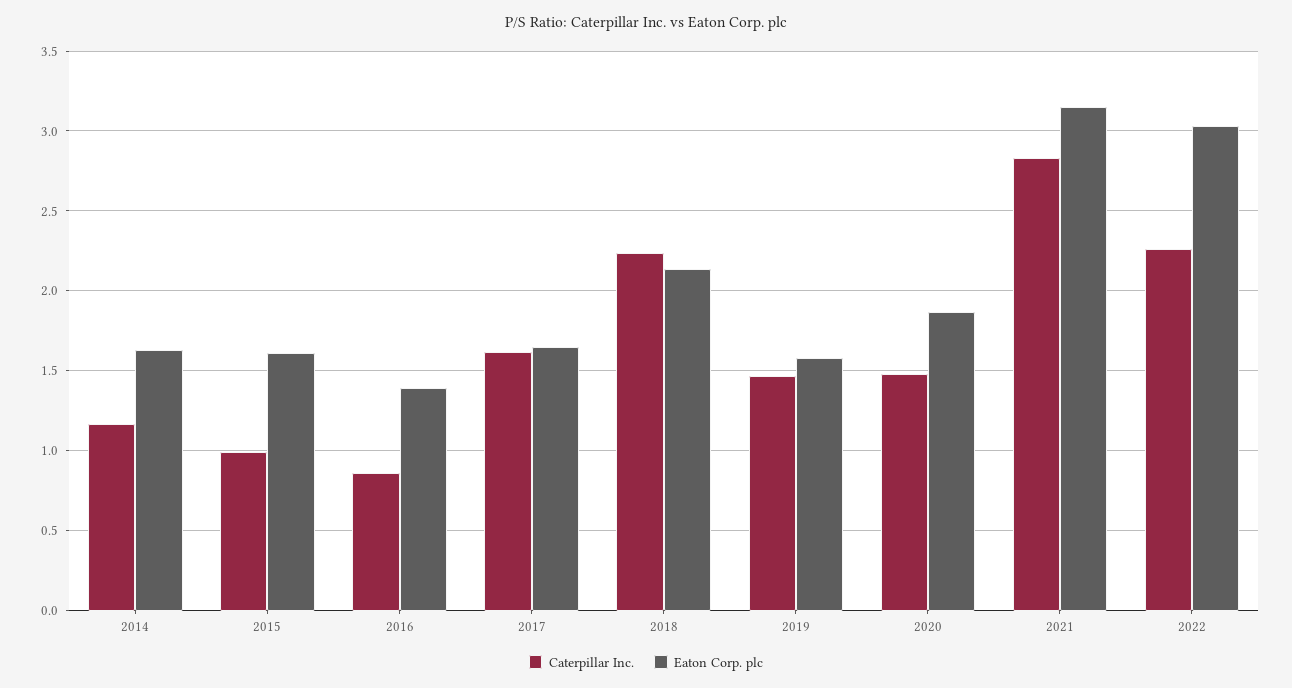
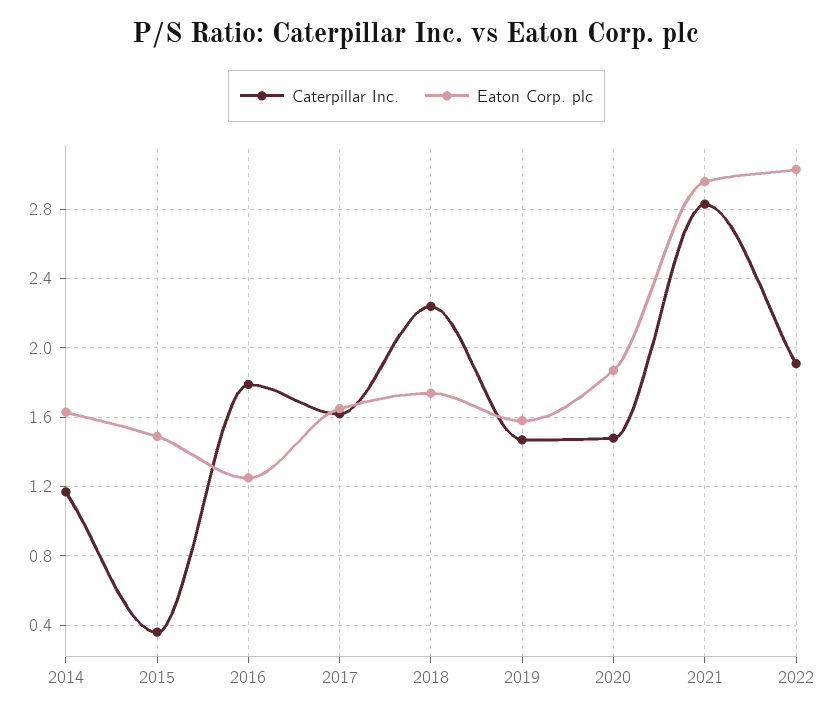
  {
    "Caterpillar Inc.": {
      "2014": 1.15,
-     "2015": 1,
+     "2015": 0.35,
-     "2016": 0.85,
+     "2016": 1.8,
      "2017": 1.6,
      "2018": 2.25,
      "2019": 1.45,
      "2020": 1.5,
      "2021": 2.85,
-     "2022": 2.25
+     "2022": 1.9
    },
    "Eaton Corp. plc": {
      "2014": 1.65,
-     "2015": 1.6,
+     "2015": 1.5,
-     "2016": 1.4,
+     "2016": 1.25,
      "2017": 1.65,
-     "2018": 2.15,
+     "2018": 1.75,
      "2019": 1.6,
      "2020": 1.85,
-     "2021": 3.15,
+     "2021": 2.95,
      "2022": 3.05
    }
  }

